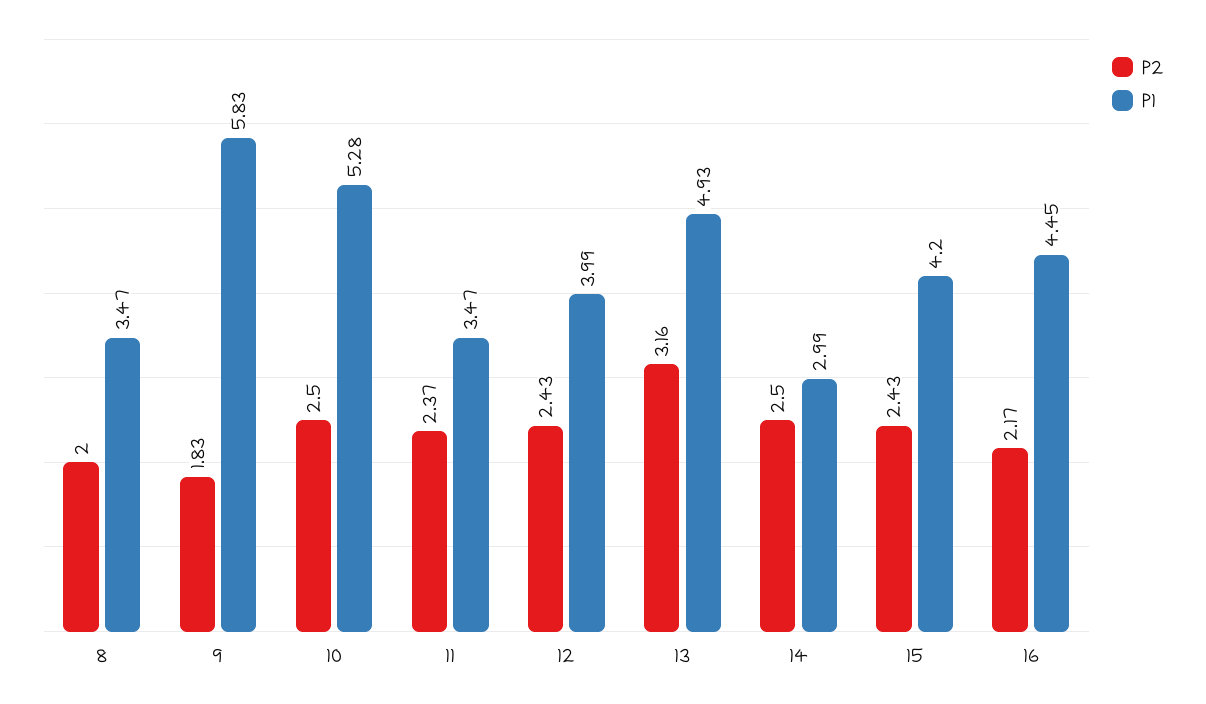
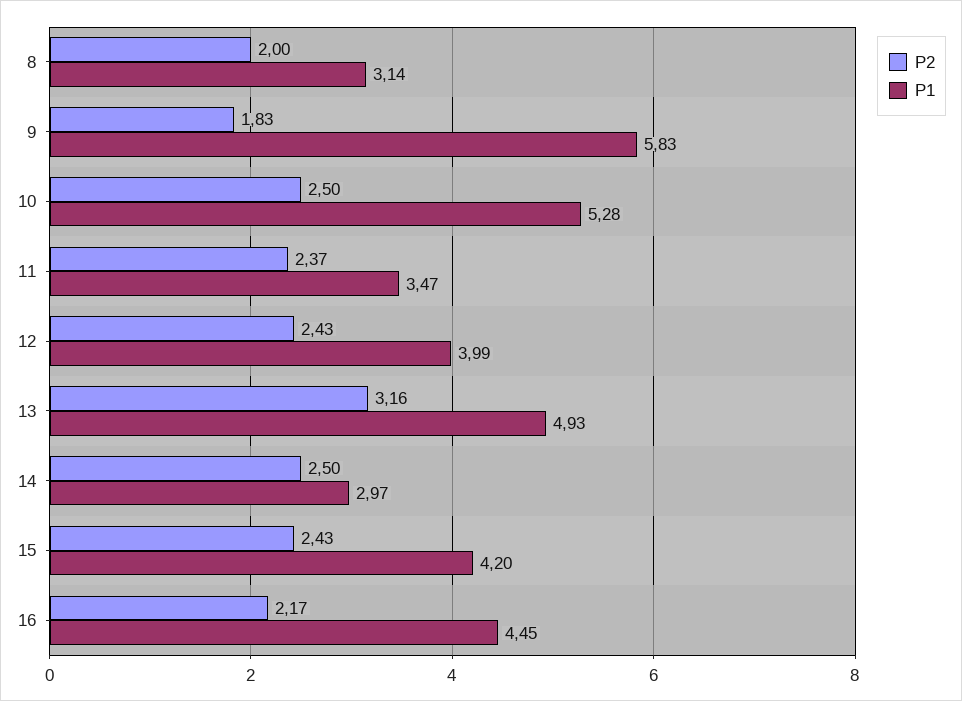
  {
    "P2": {
      "8": 2,
      "9": 1.83,
      "10": 2.5,
      "11": 2.37,
      "12": 2.43,
      "13": 3.16,
      "14": 2.5,
      "15": 2.43,
      "16": 2.17
    },
    "P1": {
-     "8": 3.47,
+     "8": 3.14,
      "9": 5.83,
      "10": 5.28,
      "11": 3.47,
      "12": 3.99,
      "13": 4.93,
-     "14": 2.99,
+     "14": 2.97,
      "15": 4.2,
      "16": 4.45
    }
  }

